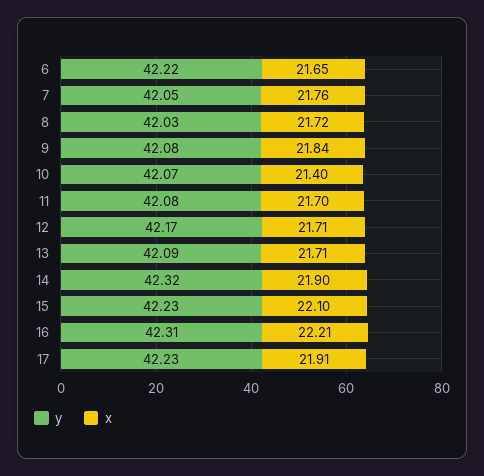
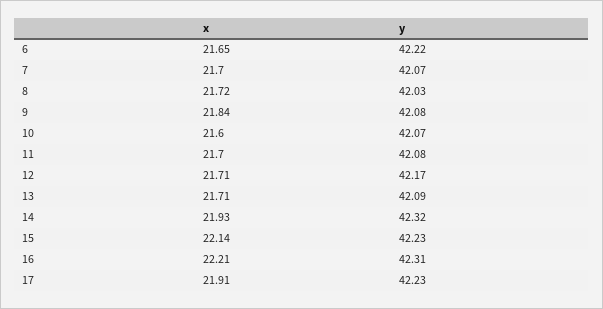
  {
    "y": {
      "6": 42.22,
-     "7": 42.05,
+     "7": 42.07,
      "8": 42.03,
      "9": 42.08,
      "10": 42.07,
      "11": 42.08,
      "12": 42.17,
      "13": 42.09,
      "14": 42.32,
      "15": 42.23,
      "16": 42.31,
      "17": 42.23
    },
    "x": {
      "6": 21.65,
-     "7": 21.76,
+     "7": 21.7,
      "8": 21.72,
      "9": 21.84,
-     "10": 21.4,
+     "10": 21.6,
      "11": 21.7,
      "12": 21.71,
      "13": 21.71,
-     "14": 21.9,
+     "14": 21.93,
-     "15": 22.1,
+     "15": 22.14,
      "16": 22.21,
      "17": 21.91
    }
  }

